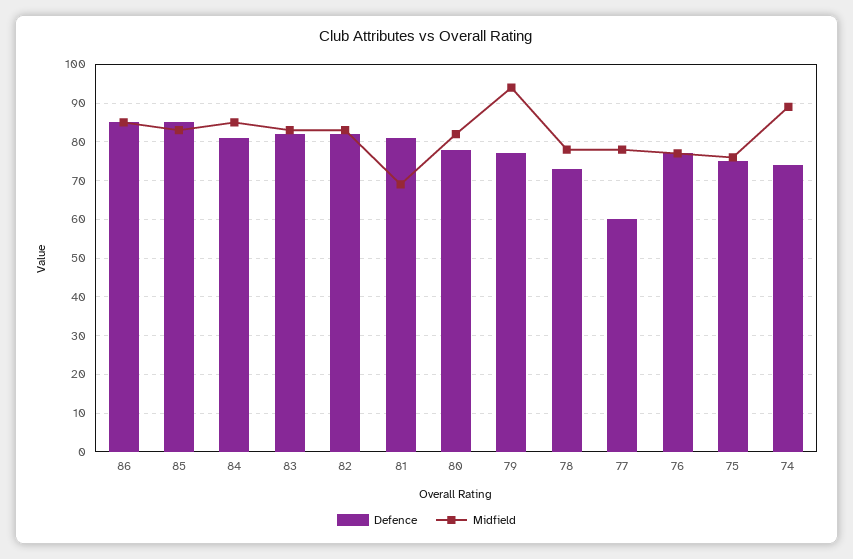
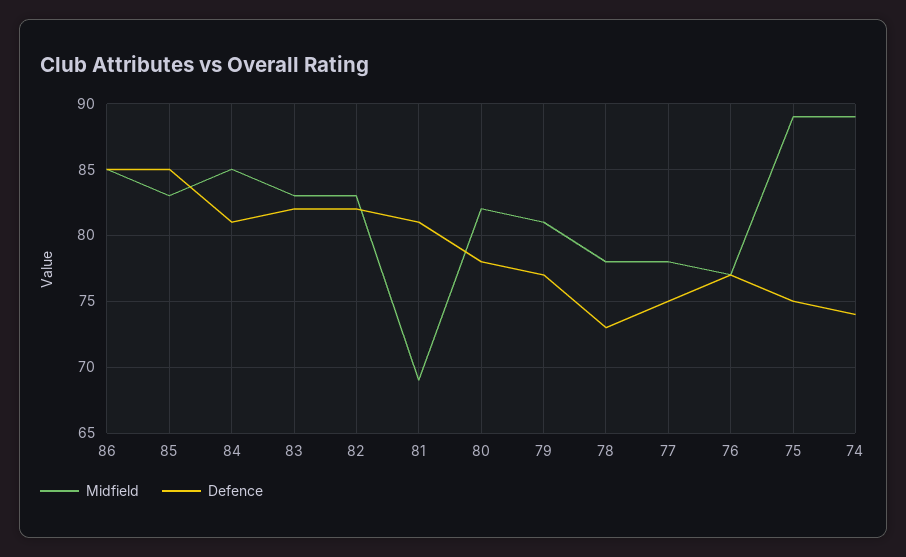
  {
    "Defence": {
      "86": 85,
      "85": 85,
      "84": 81,
      "83": 82,
      "82": 82,
      "81": 81,
      "80": 78,
      "79": 77,
      "78": 73,
-     "77": 60,
+     "77": 75,
      "76": 77,
      "75": 75,
      "74": 74
    },
    "Midfield": {
      "86": 85,
      "85": 83,
      "84": 85,
      "83": 83,
      "82": 83,
      "81": 69,
      "80": 82,
-     "79": 95,
+     "79": 81,
      "78": 78,
      "77": 78,
      "76": 77,
-     "75": 75,
+     "75": 89,
      "74": 89
    }
  }

